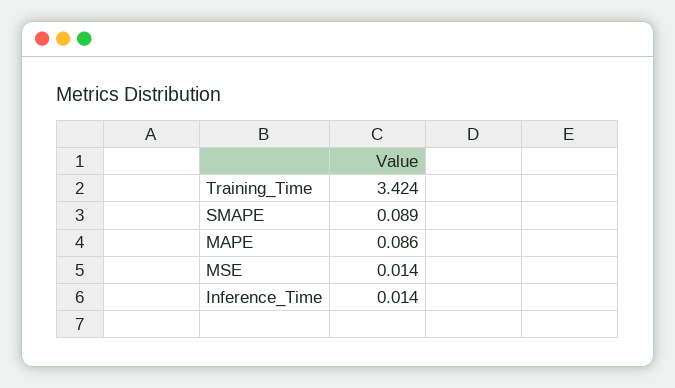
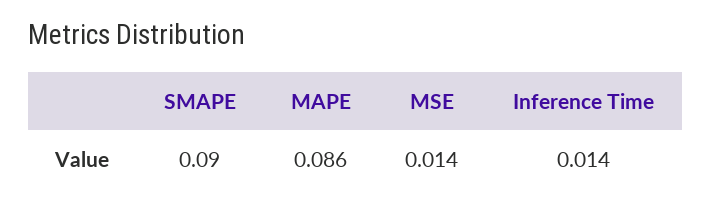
  {
-   "Training_Time": 3.424,
-   "SMAPE": 0.089,
+   "SMAPE": 0.09,
    "MAPE": 0.086,
    "MSE": 0.014,
    "Inference_Time": 0.014
  }

